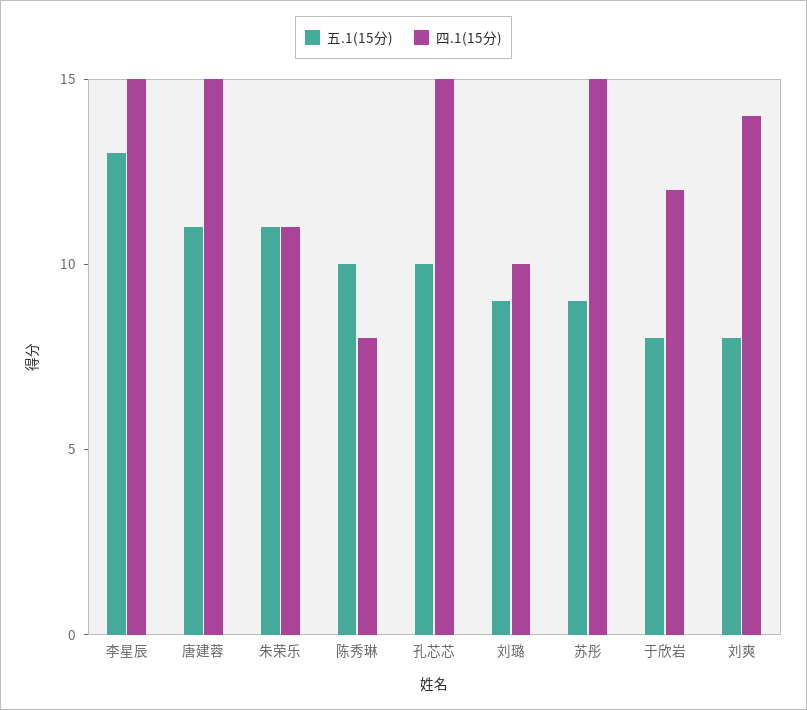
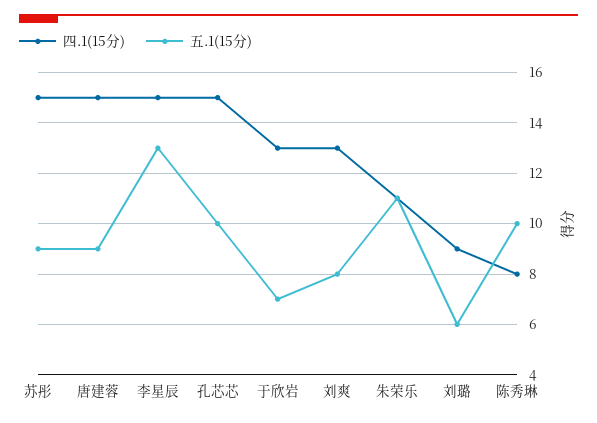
  {
    "五.1(15分)": {
      "李星辰": 13,
-     "唐建蓉": 11,
+     "唐建蓉": 9,
      "朱荣乐": 11,
      "陈秀琳": 10,
      "孔芯芯": 10,
-     "刘璐": 9,
+     "刘璐": 6,
      "苏彤": 9,
-     "于欣岩": 8,
+     "于欣岩": 7,
      "刘爽": 8
    },
    "四.1(15分)": {
      "李星辰": 15,
      "唐建蓉": 15,
      "朱荣乐": 11,
      "陈秀琳": 8,
      "孔芯芯": 15,
-     "刘璐": 10,
+     "刘璐": 9,
      "苏彤": 15,
-     "于欣岩": 12,
+     "于欣岩": 13,
-     "刘爽": 14
+     "刘爽": 13
    }
  }

